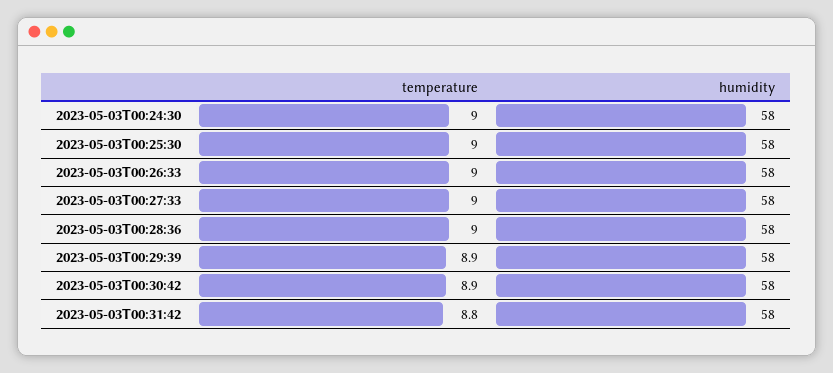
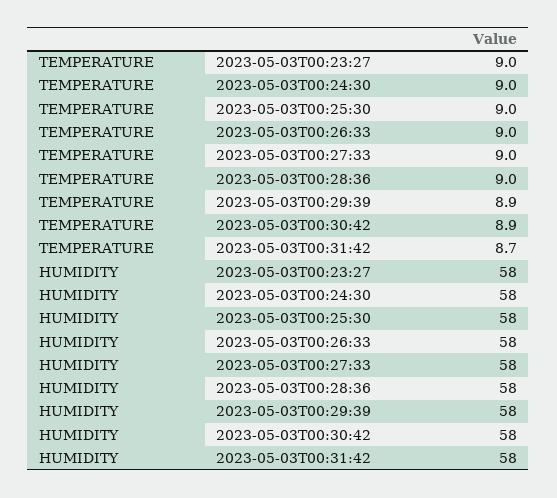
  {
    "temperature": {
      "2023-05-03T00:24:30": 9,
      "2023-05-03T00:25:30": 9,
      "2023-05-03T00:26:33": 9,
      "2023-05-03T00:27:33": 9,
      "2023-05-03T00:28:36": 9,
      "2023-05-03T00:29:39": 8.9,
      "2023-05-03T00:30:42": 8.9,
-     "2023-05-03T00:31:42": 8.8
+     "2023-05-03T00:31:42": 8.7,
+     "2023-05-03T00:23:27": 9
    },
    "humidity": {
      "2023-05-03T00:24:30": 58,
      "2023-05-03T00:25:30": 58,
      "2023-05-03T00:26:33": 58,
      "2023-05-03T00:27:33": 58,
      "2023-05-03T00:28:36": 58,
      "2023-05-03T00:29:39": 58,
      "2023-05-03T00:30:42": 58,
-     "2023-05-03T00:31:42": 58
+     "2023-05-03T00:31:42": 58,
+     "2023-05-03T00:23:27": 58
    }
  }

